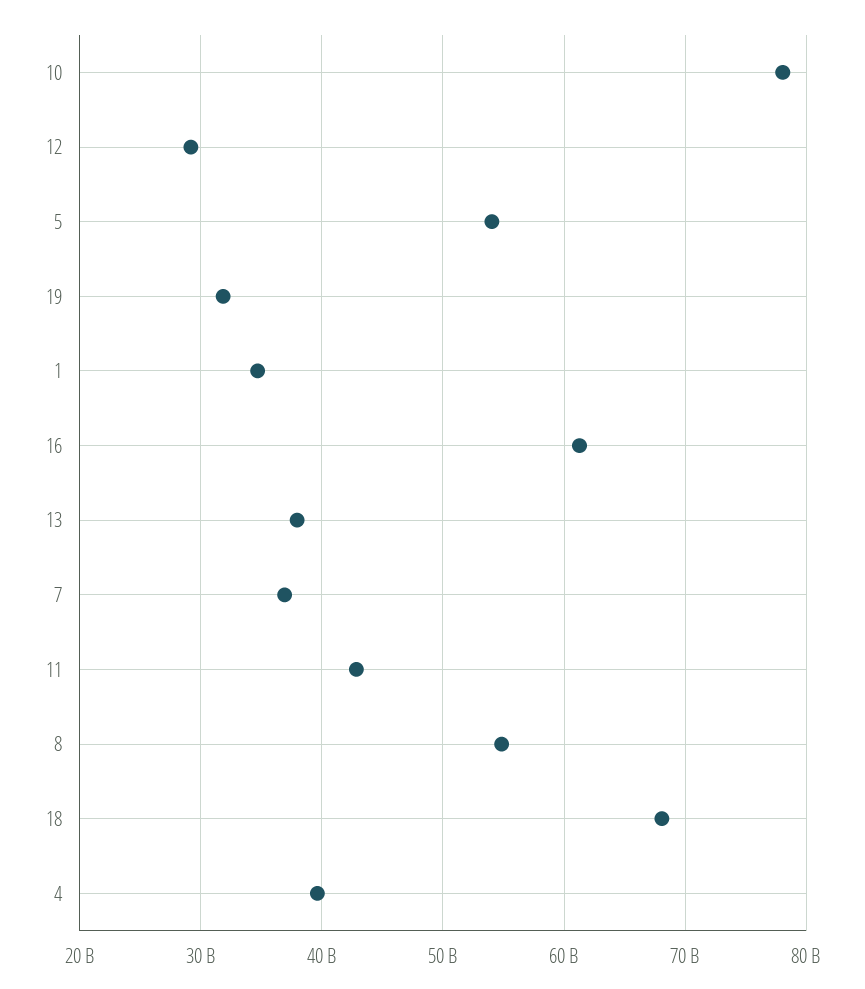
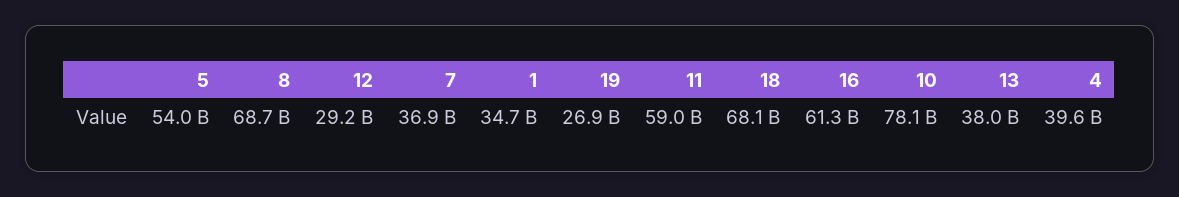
  {
    "10": 78100000000,
    "12": 29200000000,
    "5": 54000000000,
-   "19": 32000000000,
+   "19": 26900000000,
    "1": 34700000000,
    "16": 61300000000,
    "13": 38000000000,
    "7": 36900000000,
-   "11": 43000000000,
+   "11": 59000000000,
-   "8": 55000000000,
+   "8": 68700000000,
    "18": 68100000000,
    "4": 39600000000
  }

